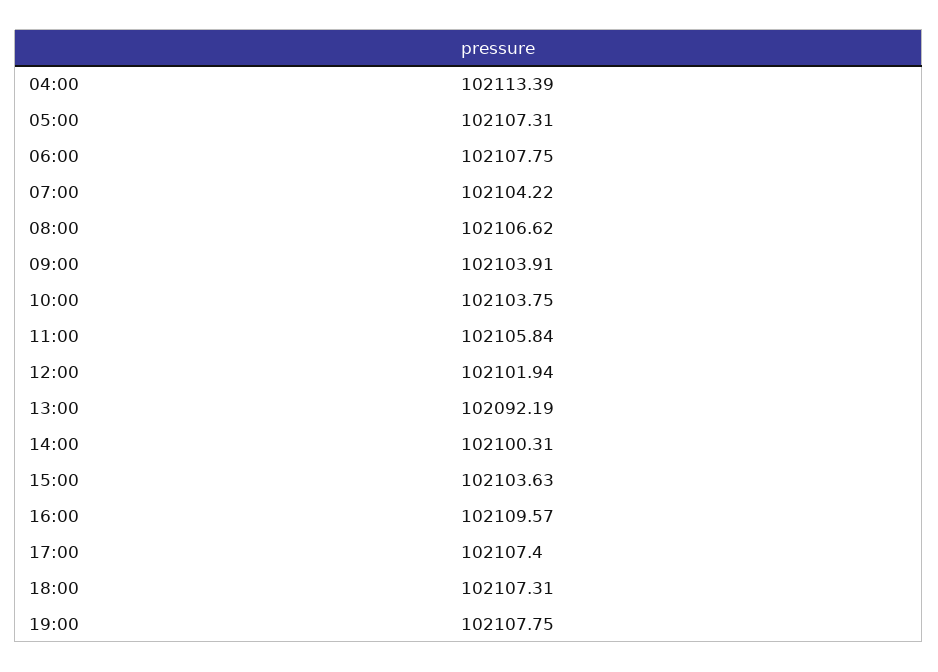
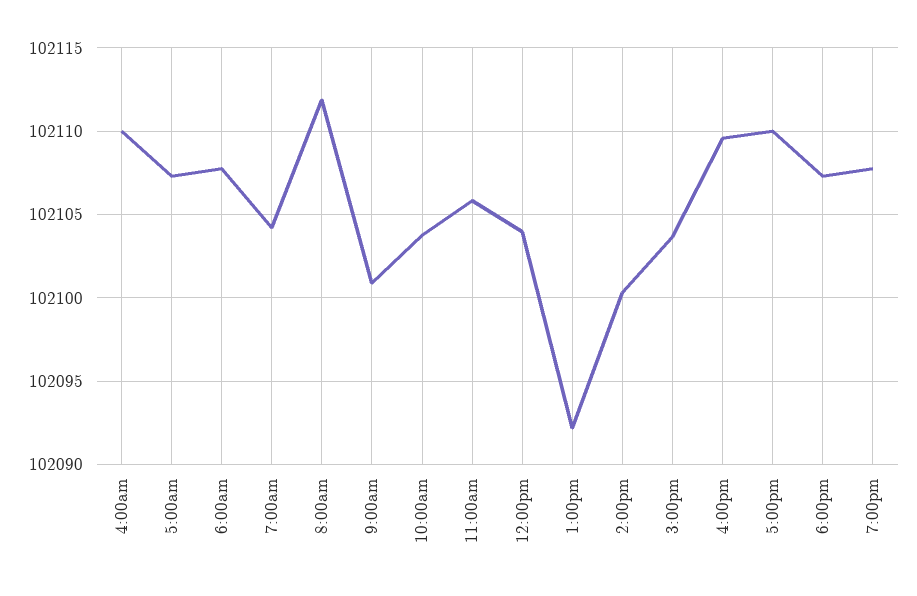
  {
-   "04:00": 102113.39,
+   "04:00": 102110,
    "05:00": 102107.31,
    "06:00": 102107.75,
    "07:00": 102104.22,
-   "08:00": 102106.62,
+   "08:00": 102112,
-   "09:00": 102103.91,
+   "09:00": 102101,
    "10:00": 102103.75,
    "11:00": 102105.84,
-   "12:00": 102101.94,
+   "12:00": 102104,
    "13:00": 102092.19,
    "14:00": 102100.31,
    "15:00": 102103.63,
    "16:00": 102109.57,
-   "17:00": 102107.4,
+   "17:00": 102110,
    "18:00": 102107.31,
    "19:00": 102107.75
  }

